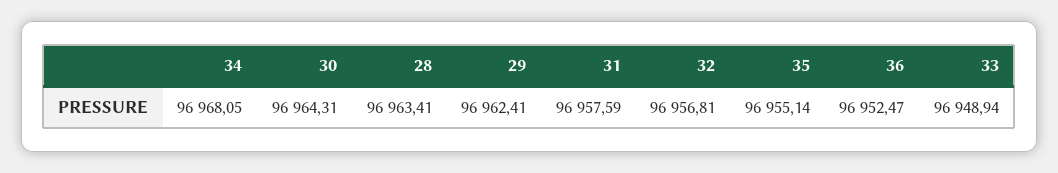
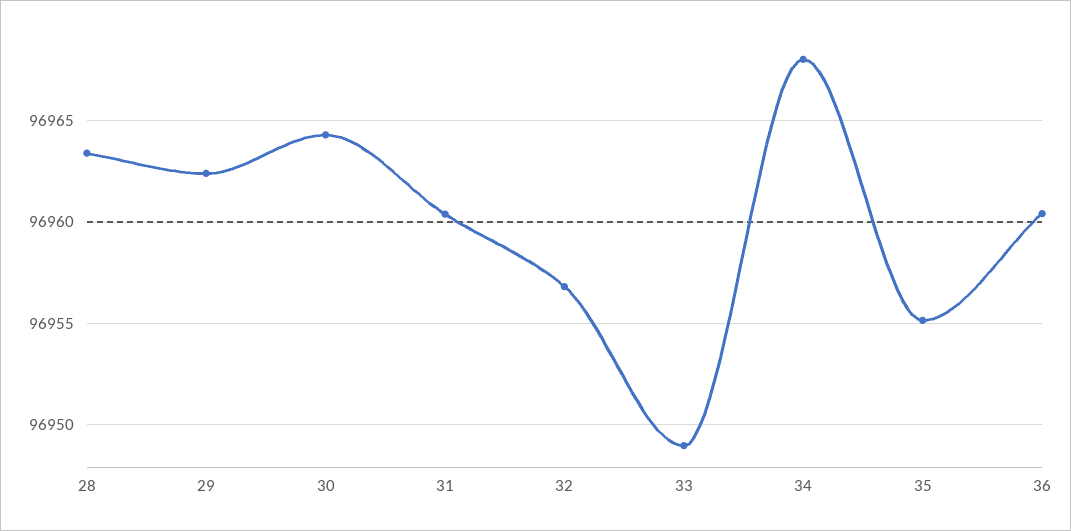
  {
    "34": 96968.05,
    "30": 96964.31,
    "28": 96963.41,
    "29": 96962.41,
-   "31": 96957.59,
+   "31": 96960.5,
    "32": 96956.81,
    "35": 96955.14,
-   "36": 96952.47,
+   "36": 96960.5,
    "33": 96948.94
  }

